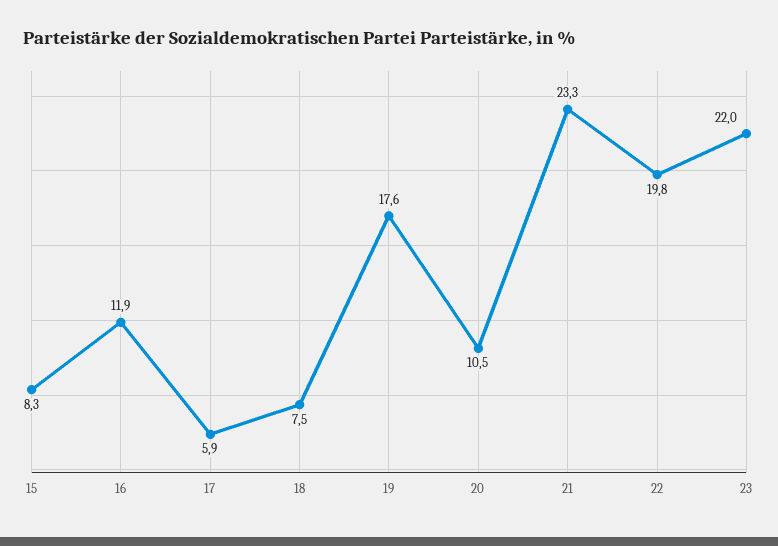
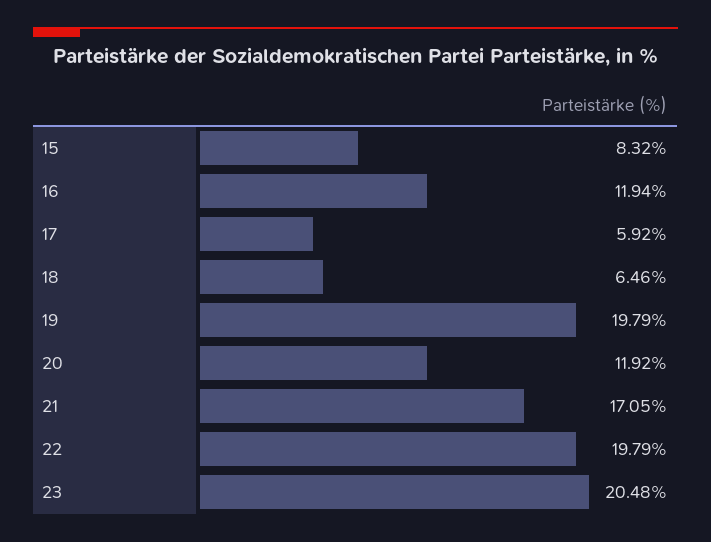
  {
    "15": 8.32,
    "16": 11.94,
    "17": 5.92,
-   "18": 7.5,
+   "18": 6.46,
-   "19": 17.6,
+   "19": 19.79,
-   "20": 10.5,
+   "20": 11.92,
-   "21": 23.3,
+   "21": 17.05,
    "22": 19.79,
-   "23": 22
+   "23": 20.48
  }

